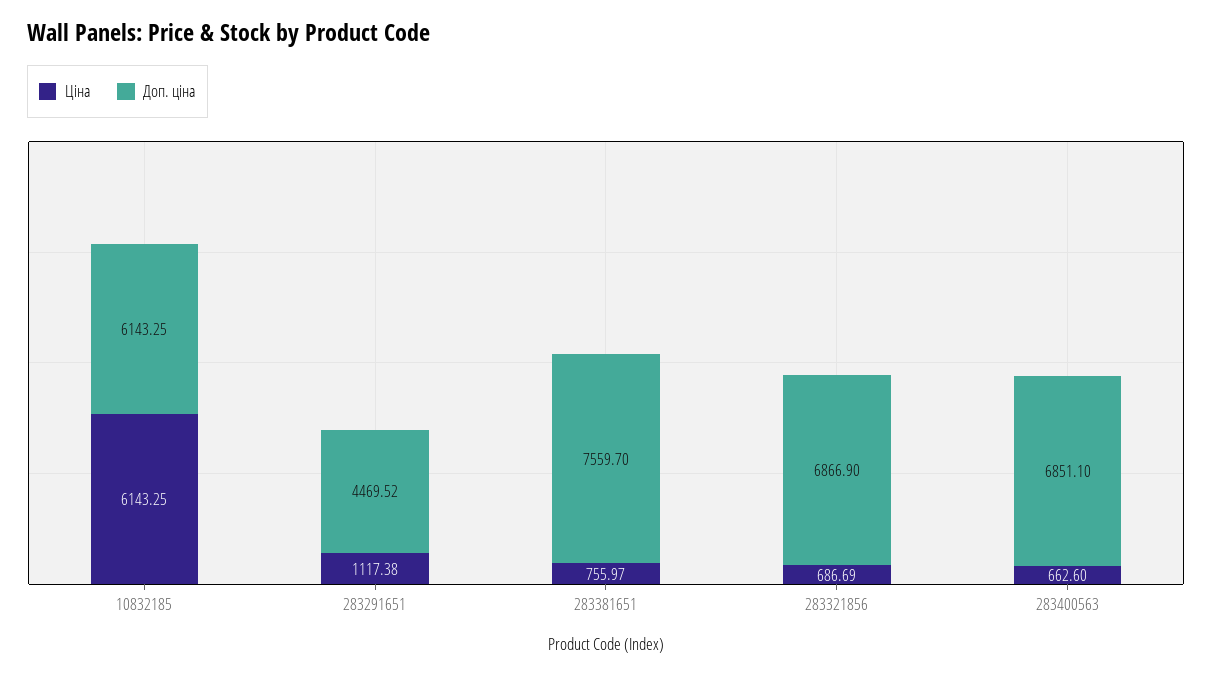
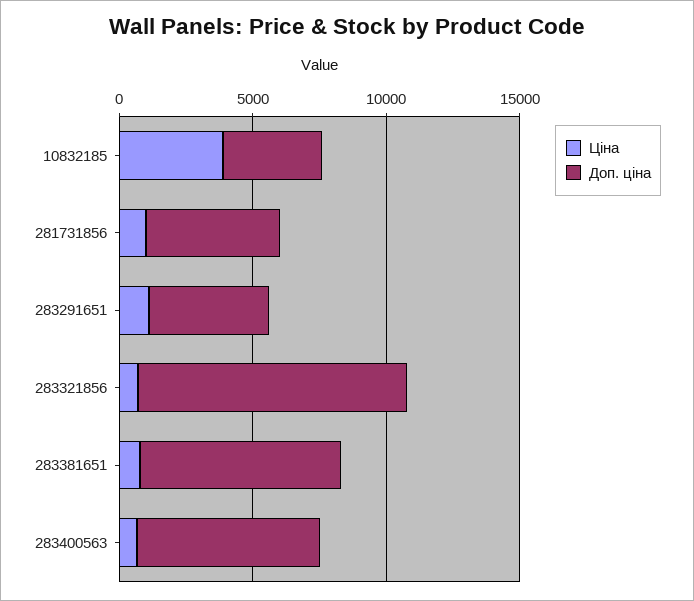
  {
    "Ціна": {
-     "10832185": 6143.25,
+     "10832185": 4000,
      "283291651": 1117.38,
      "283381651": 755.97,
      "283321856": 686.69,
-     "283400563": 662.6
+     "283400563": 662.6,
+     "281731856": 1000
    },
    "Доп. ціна": {
-     "10832185": 6143.25,
+     "10832185": 4000,
      "283291651": 4469.52,
      "283381651": 7559.7,
-     "283321856": 6866.9,
+     "283321856": 10000,
-     "283400563": 6851.1
+     "283400563": 6851.1,
+     "281731856": 5000
    }
  }

